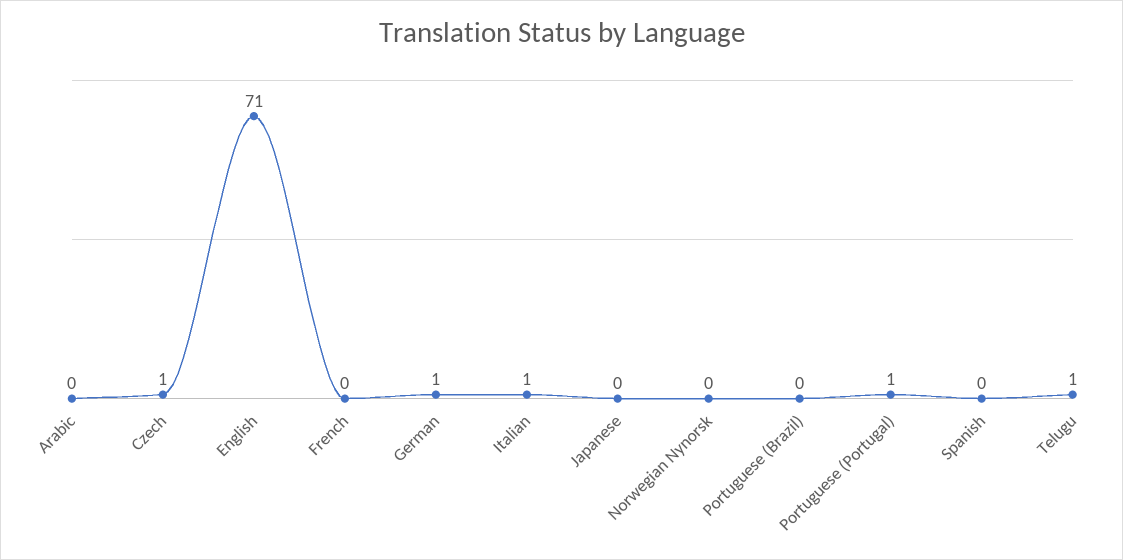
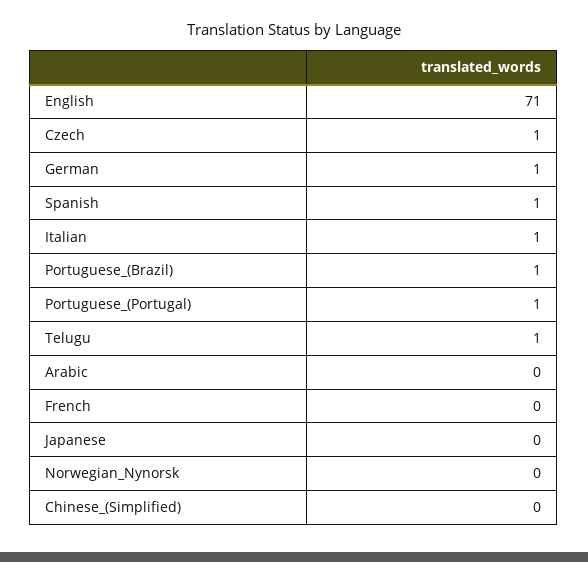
  {
    "Arabic": 0,
    "Czech": 1,
    "English": 71,
    "French": 0,
    "German": 1,
    "Italian": 1,
    "Japanese": 0,
    "Norwegian Nynorsk": 0,
-   "Portuguese (Brazil)": 0,
+   "Portuguese (Brazil)": 1,
    "Portuguese (Portugal)": 1,
-   "Spanish": 0,
+   "Spanish": 1,
-   "Telugu": 1
+   "Telugu": 1,
+   "Chinese_(Simplified)": 0
  }

